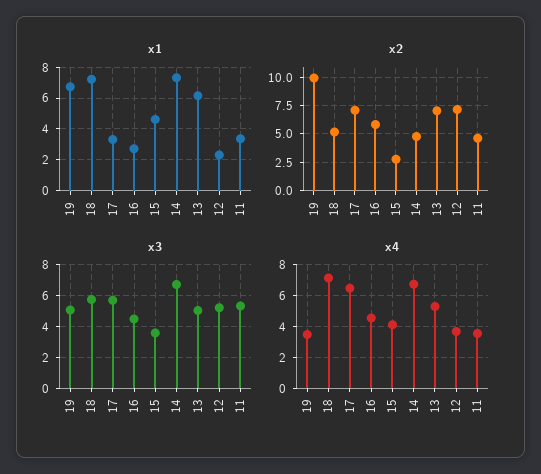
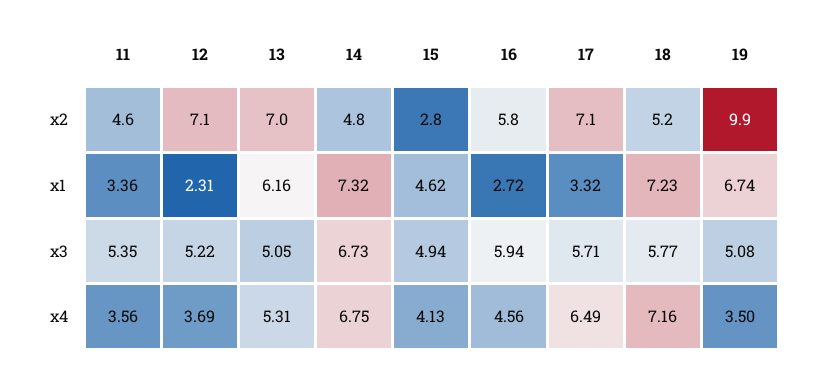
  {
    "x1": {
      "19": 6.74,
      "18": 7.23,
      "17": 3.32,
      "16": 2.72,
      "15": 4.62,
      "14": 7.32,
      "13": 6.16,
      "12": 2.31,
      "11": 3.36
    },
    "x2": {
      "19": 9.9,
      "18": 5.2,
      "17": 7.1,
      "16": 5.8,
      "15": 2.8,
      "14": 4.8,
      "13": 7,
      "12": 7.1,
      "11": 4.6
    },
    "x3": {
      "19": 5.08,
      "18": 5.77,
      "17": 5.71,
-     "16": 4.5,
+     "16": 5.94,
-     "15": 3.5,
+     "15": 4.94,
      "14": 6.73,
      "13": 5.05,
      "12": 5.22,
      "11": 5.35
    },
    "x4": {
      "19": 3.5,
      "18": 7.16,
      "17": 6.49,
      "16": 4.56,
      "15": 4.13,
      "14": 6.75,
      "13": 5.31,
      "12": 3.69,
      "11": 3.56
    }
  }

